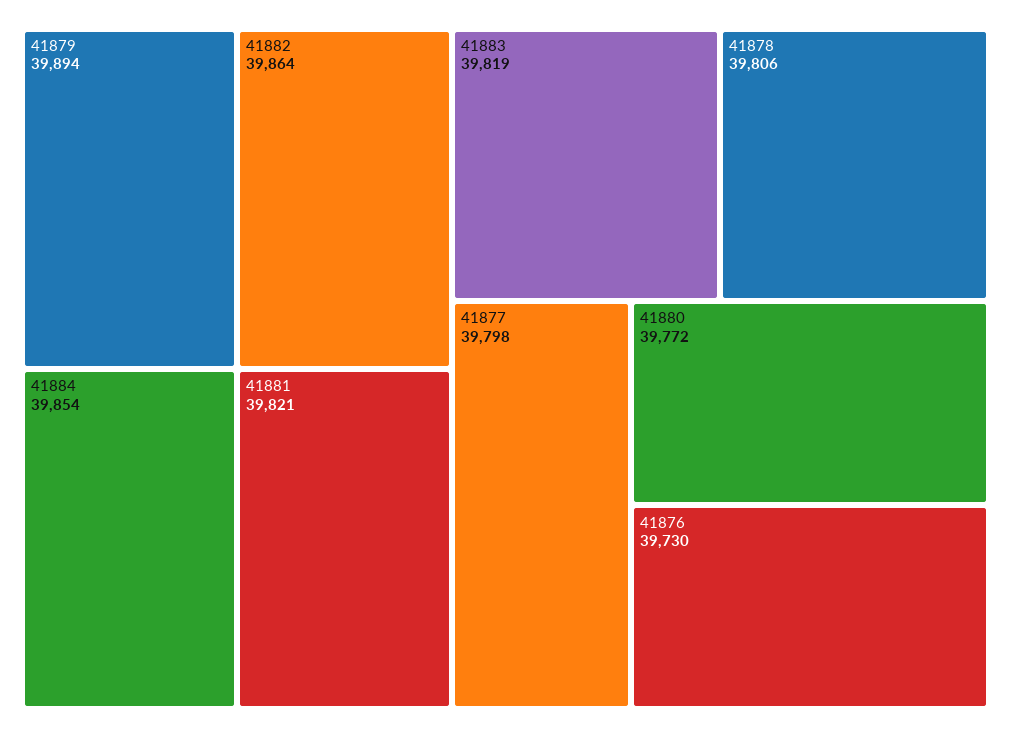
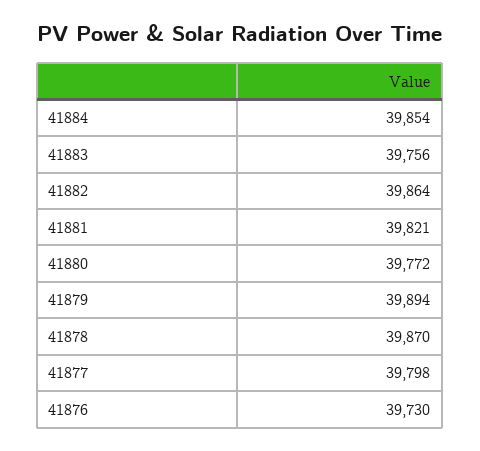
  {
    "41879": 39894,
    "41882": 39864,
    "41884": 39854,
    "41881": 39821,
-   "41883": 39819,
+   "41883": 39756,
-   "41878": 39806,
+   "41878": 39870,
    "41877": 39798,
    "41880": 39772,
    "41876": 39730
  }

